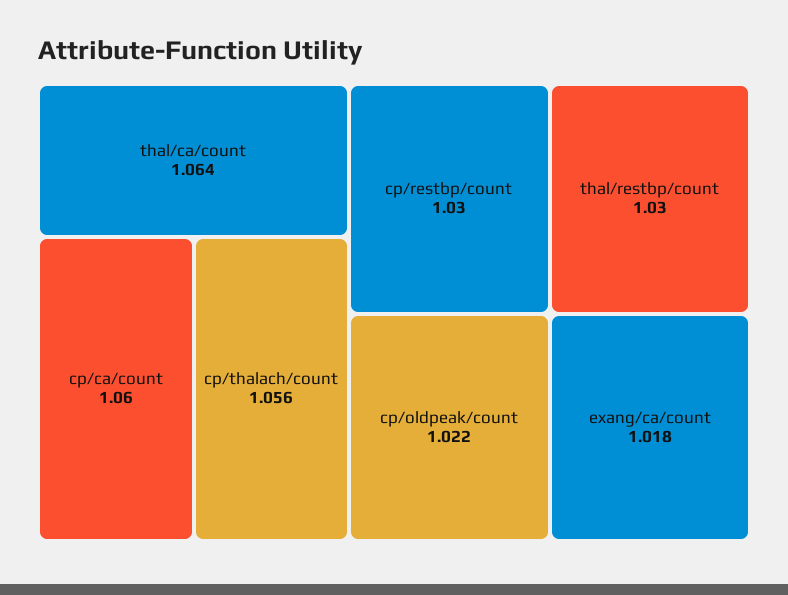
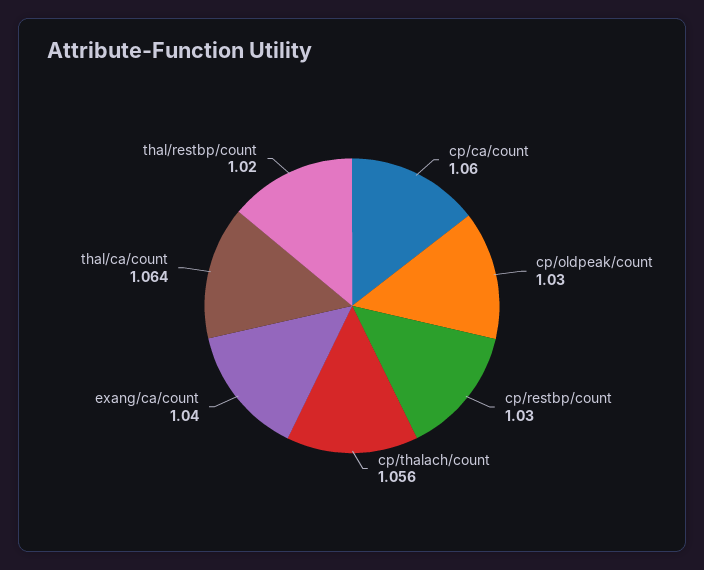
  {
    "thal/ca/count": 1.064,
    "cp/ca/count": 1.06,
    "cp/thalach/count": 1.056,
    "cp/restbp/count": 1.03,
-   "thal/restbp/count": 1.03,
+   "thal/restbp/count": 1.02,
-   "cp/oldpeak/count": 1.022,
+   "cp/oldpeak/count": 1.03,
-   "exang/ca/count": 1.018
+   "exang/ca/count": 1.04
  }

